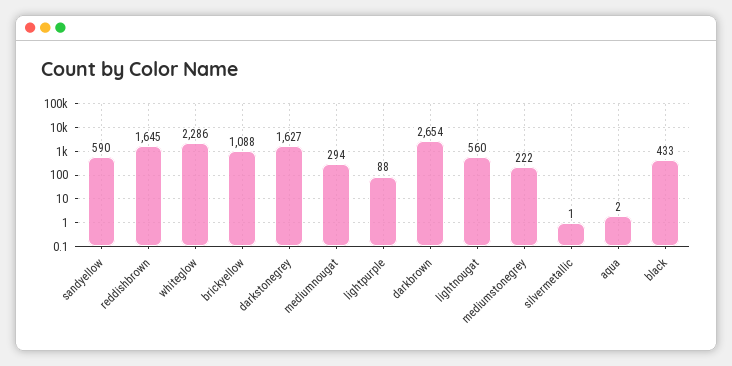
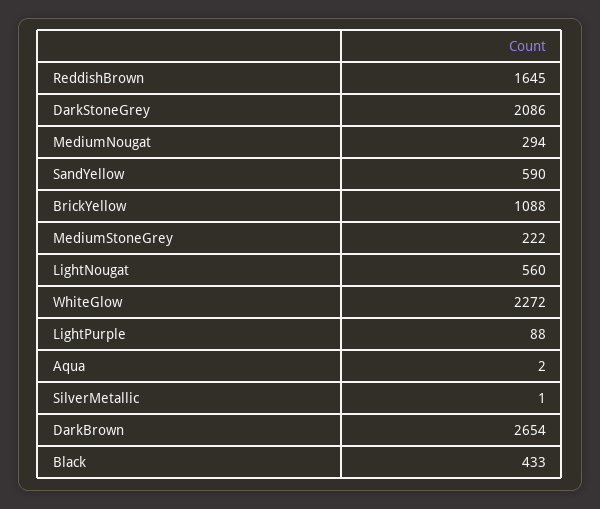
  {
    "sandyellow": 590,
    "reddishbrown": 1645,
-   "whiteglow": 2286,
+   "whiteglow": 2272,
    "brickyellow": 1088,
-   "darkstonegrey": 1627,
+   "darkstonegrey": 2086,
    "mediumnougat": 294,
    "lightpurple": 88,
    "darkbrown": 2654,
    "lightnougat": 560,
    "mediumstonegrey": 222,
    "silvermetallic": 1,
    "aqua": 2,
    "black": 433
  }

